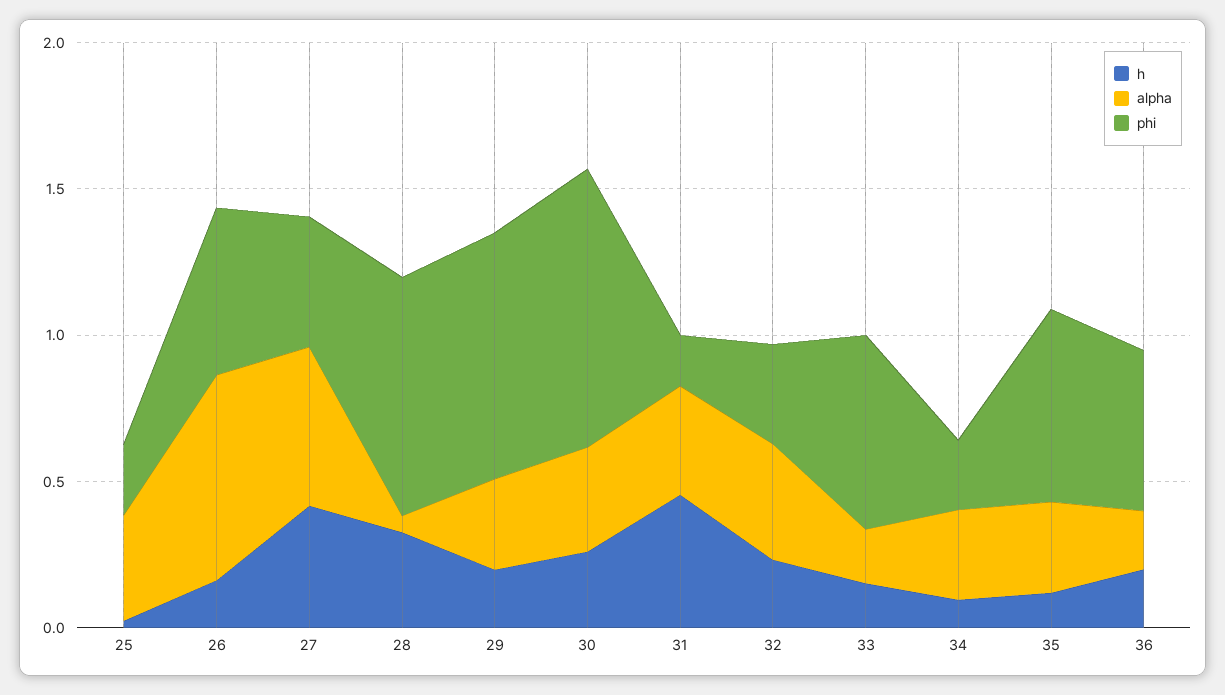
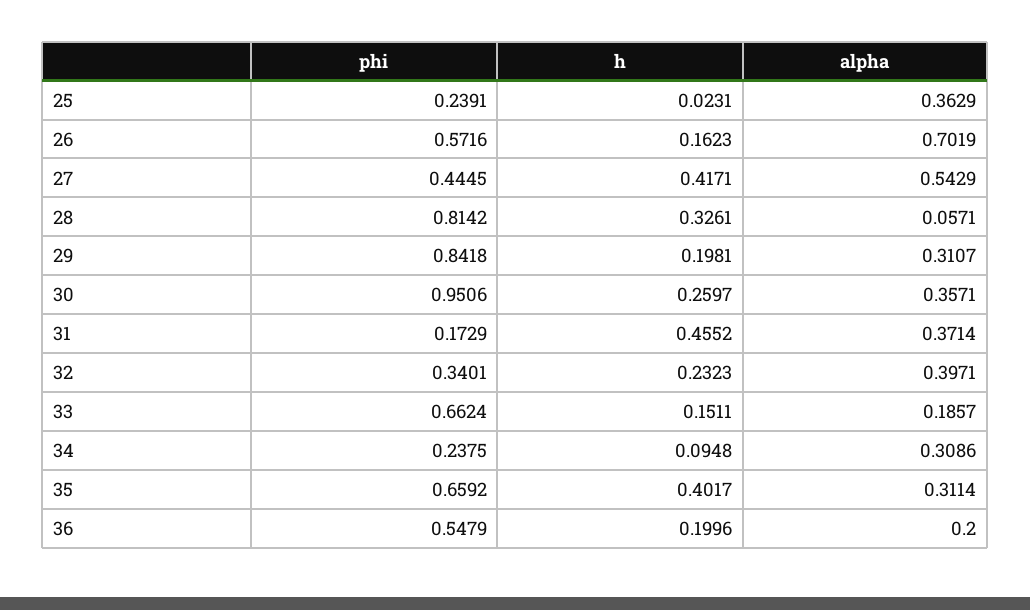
  {
    "h": {
      "25": 0.0231,
      "26": 0.1623,
      "27": 0.4171,
      "28": 0.3261,
      "29": 0.1981,
      "30": 0.2597,
      "31": 0.4552,
      "32": 0.2323,
      "33": 0.1511,
      "34": 0.0948,
-     "35": 0.1,
+     "35": 0.4017,
      "36": 0.1996
    },
    "alpha": {
      "25": 0.3629,
      "26": 0.7019,
      "27": 0.5429,
      "28": 0.0571,
      "29": 0.3107,
      "30": 0.3571,
      "31": 0.3714,
      "32": 0.3971,
      "33": 0.1857,
      "34": 0.3086,
      "35": 0.3114,
      "36": 0.2
    },
    "phi": {
      "25": 0.2391,
      "26": 0.5716,
      "27": 0.4445,
      "28": 0.8142,
      "29": 0.8418,
      "30": 0.9506,
      "31": 0.1729,
      "32": 0.3401,
      "33": 0.6624,
      "34": 0.2375,
      "35": 0.6592,
      "36": 0.5479
    }
  }

